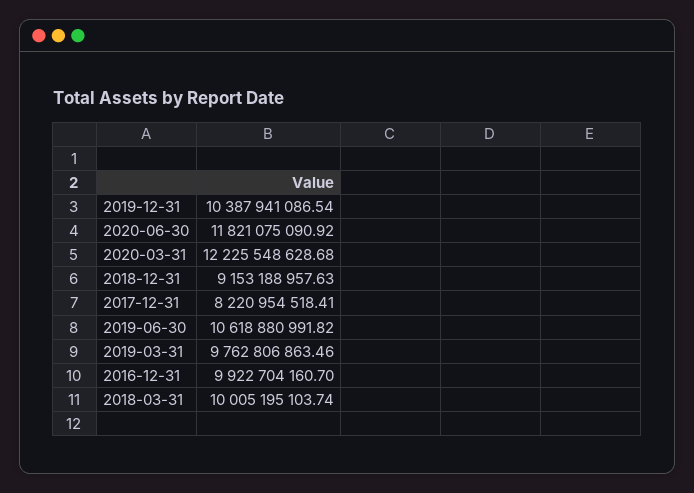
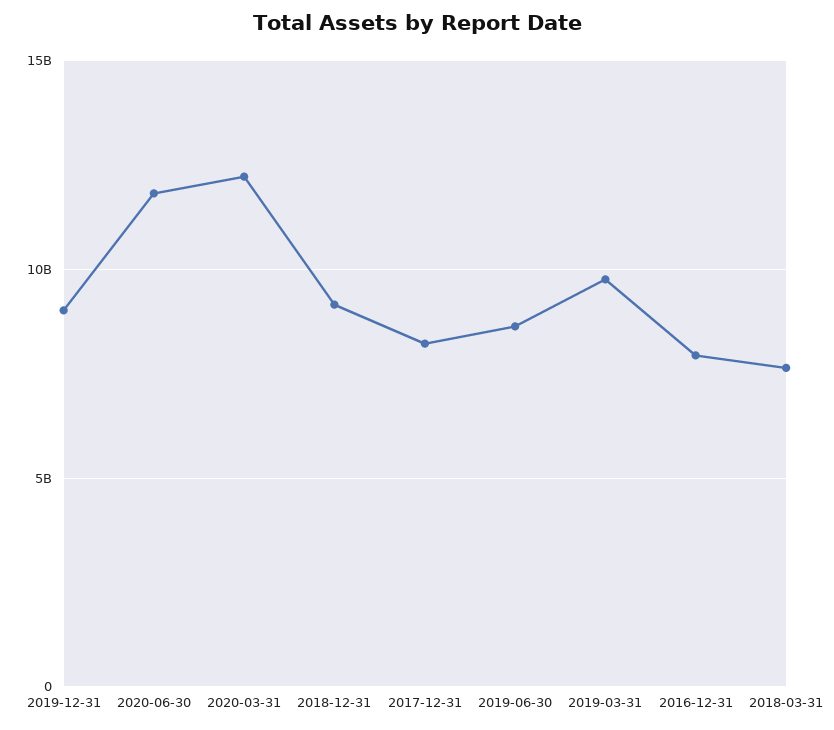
  {
-   "2019-12-31": 10387941086.54,
+   "2019-12-31": 9000000000,
    "2020-06-30": 11821075090.92,
    "2020-03-31": 12225548628.68,
    "2018-12-31": 9153188957.63,
    "2017-12-31": 8220954518.41,
-   "2019-06-30": 10618880991.82,
+   "2019-06-30": 8500000000,
    "2019-03-31": 9762806863.46,
-   "2016-12-31": 9922704160.7,
+   "2016-12-31": 8000000000,
-   "2018-03-31": 10005195103.74
+   "2018-03-31": 7500000000
  }

